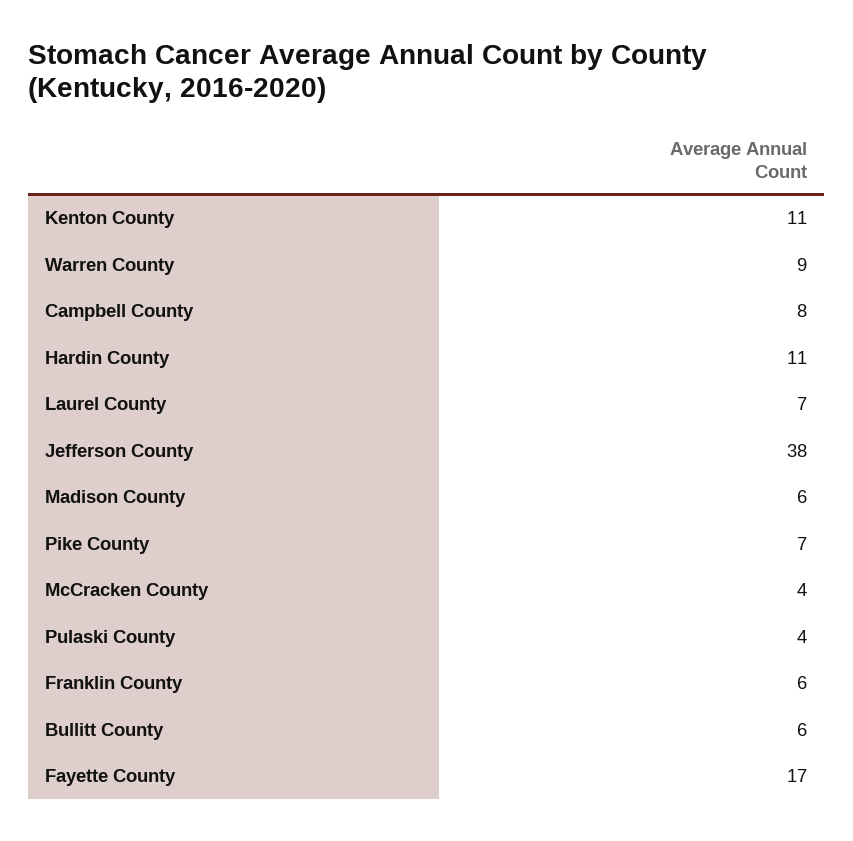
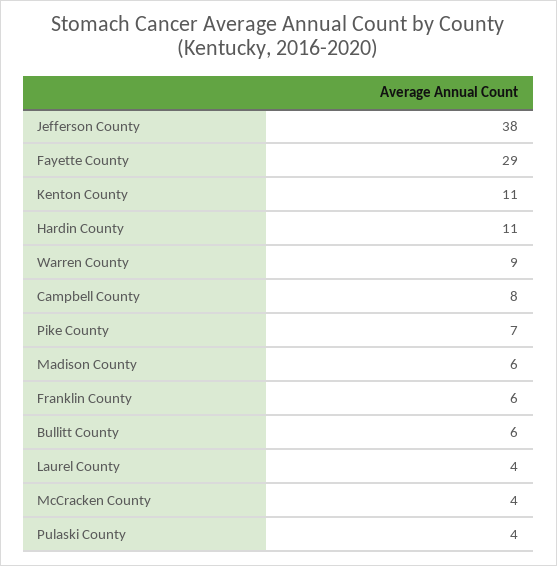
  {
    "Kenton County": 11,
    "Warren County": 9,
    "Campbell County": 8,
    "Hardin County": 11,
-   "Laurel County": 7,
+   "Laurel County": 4,
    "Jefferson County": 38,
    "Madison County": 6,
    "Pike County": 7,
    "McCracken County": 4,
    "Pulaski County": 4,
    "Franklin County": 6,
    "Bullitt County": 6,
-   "Fayette County": 17
+   "Fayette County": 29
  }

